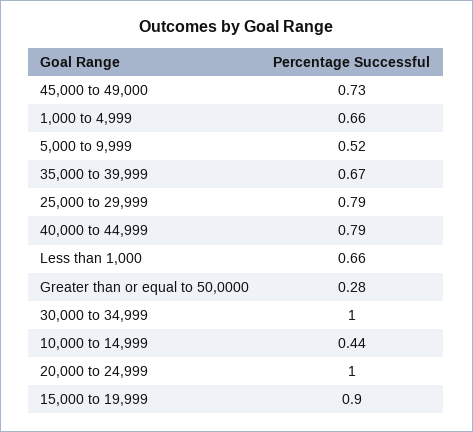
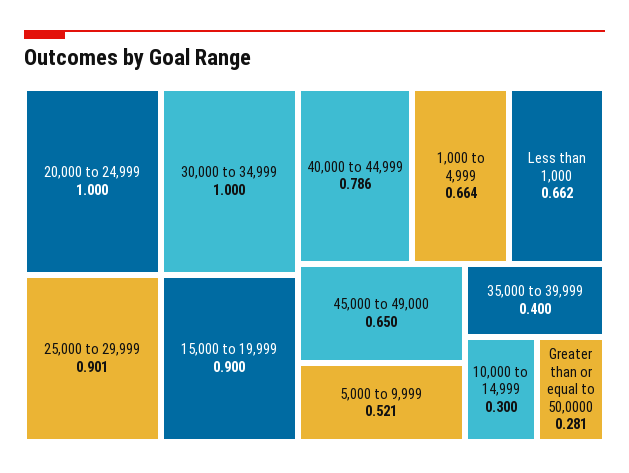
  {
-   "45,000 to 49,000": 0.73,
+   "45,000 to 49,000": 0.65,
    "1,000 to 4,999": 0.664,
    "5,000 to 9,999": 0.521,
-   "35,000 to 39,999": 0.67,
+   "35,000 to 39,999": 0.4,
-   "25,000 to 29,999": 0.79,
+   "25,000 to 29,999": 0.901,
    "40,000 to 44,999": 0.786,
    "Less than 1,000": 0.662,
    "Greater than or equal to 50,0000": 0.281,
    "30,000 to 34,999": 1,
-   "10,000 to 14,999": 0.44,
+   "10,000 to 14,999": 0.3,
    "20,000 to 24,999": 1,
    "15,000 to 19,999": 0.9
  }

